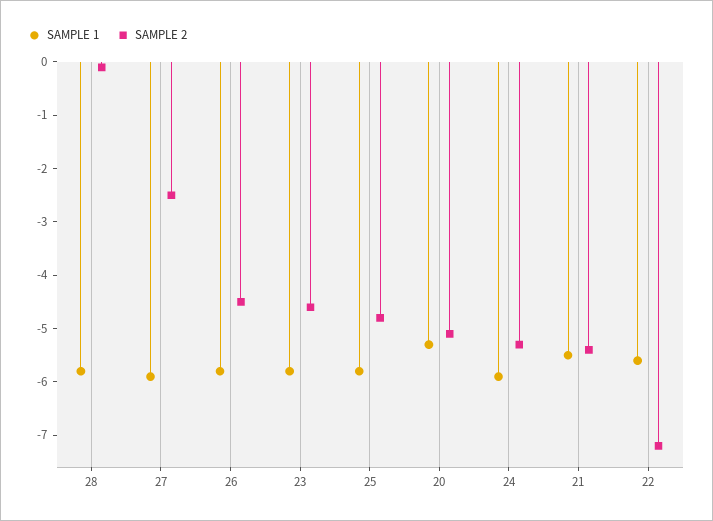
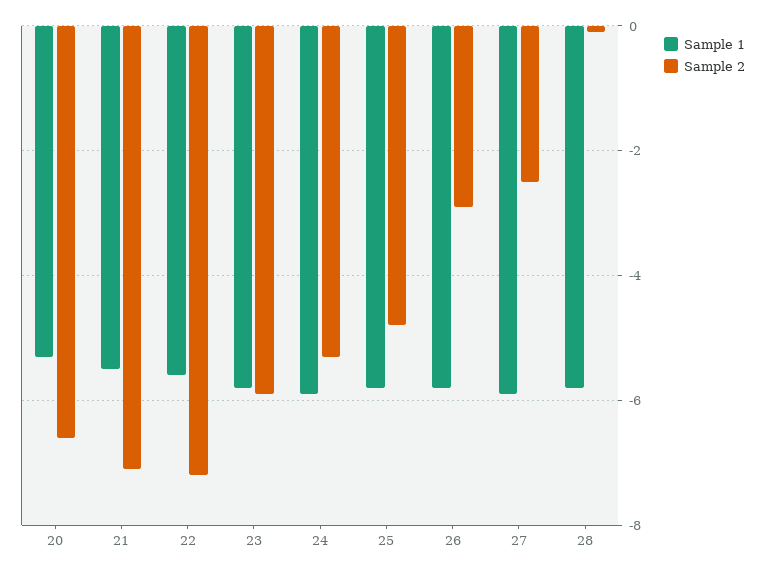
  {
    "SAMPLE 1": {
      "28": -6,
      "27": -6,
      "26": -6,
      "23": -6,
      "25": -6,
      "20": -5.5,
      "24": -6,
      "21": -5.5,
      "22": -5.5
    },
    "SAMPLE 2": {
      "28": 0,
      "27": -2.5,
-     "26": -4.5,
+     "26": -3,
-     "23": -4.5,
+     "23": -6,
      "25": -5,
-     "20": -5,
+     "20": -6.5,
      "24": -5.5,
-     "21": -5.5,
+     "21": -7,
      "22": -7
    }
  }

